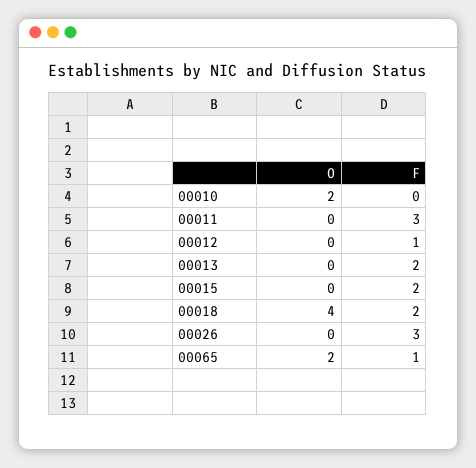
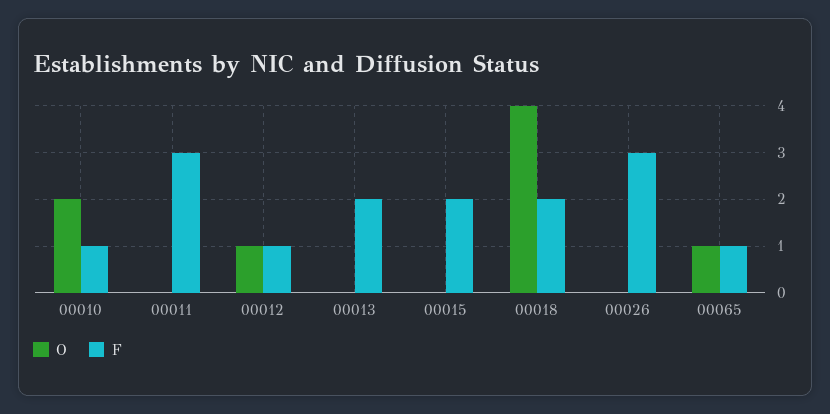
  {
    "O": {
      "00010": 2,
      "00011": 0,
-     "00012": 0,
+     "00012": 1,
      "00013": 0,
      "00015": 0,
      "00018": 4,
      "00026": 0,
-     "00065": 2
+     "00065": 1
    },
    "F": {
-     "00010": 0,
+     "00010": 1,
      "00011": 3,
      "00012": 1,
      "00013": 2,
      "00015": 2,
      "00018": 2,
      "00026": 3,
      "00065": 1
    }
  }

